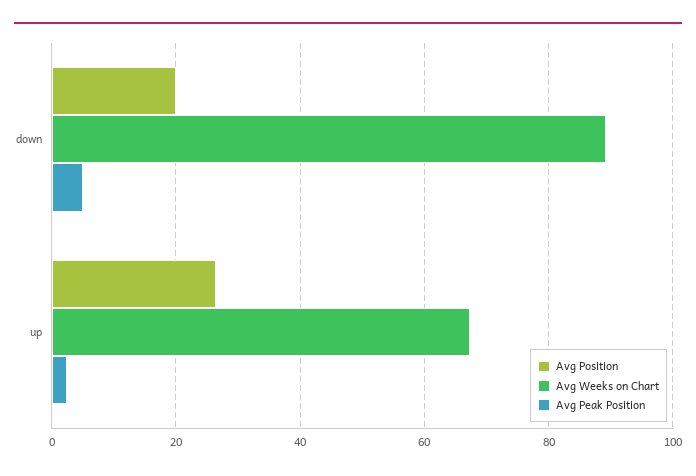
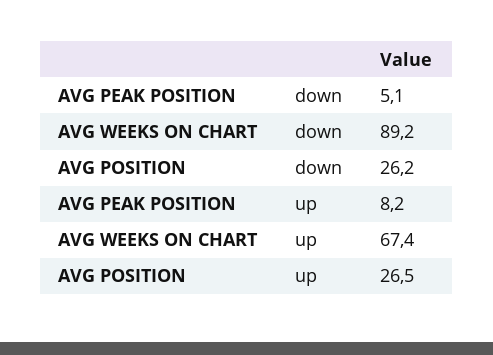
  {
    "Avg Position": {
-     "down": 20,
+     "down": 26.2,
      "up": 26.5
    },
    "Avg Weeks on Chart": {
      "down": 89.2,
      "up": 67.4
    },
    "Avg Peak Position": {
      "down": 5.1,
-     "up": 2
+     "up": 8.2
    }
  }

